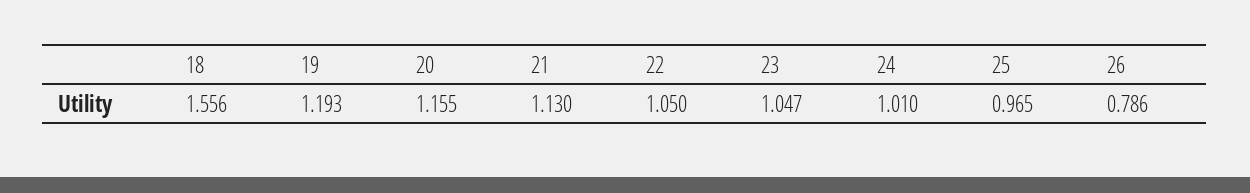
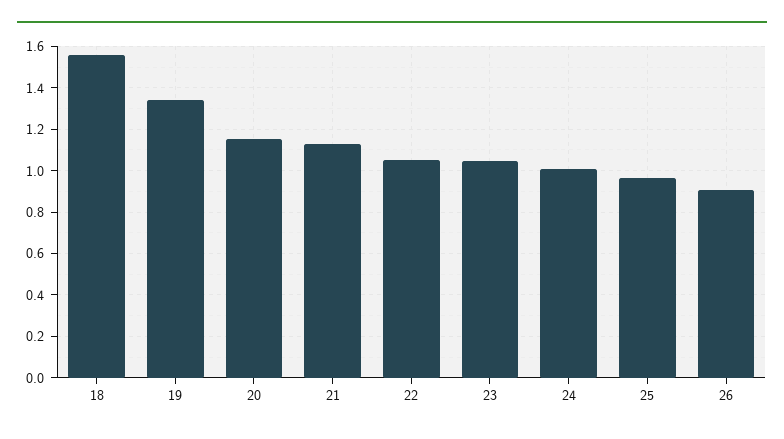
  {
    "18": 1.556,
-   "19": 1.193,
+   "19": 1.35,
    "20": 1.155,
    "21": 1.13,
    "22": 1.05,
    "23": 1.047,
    "24": 1.01,
    "25": 0.965,
-   "26": 0.786
+   "26": 0.9
  }

